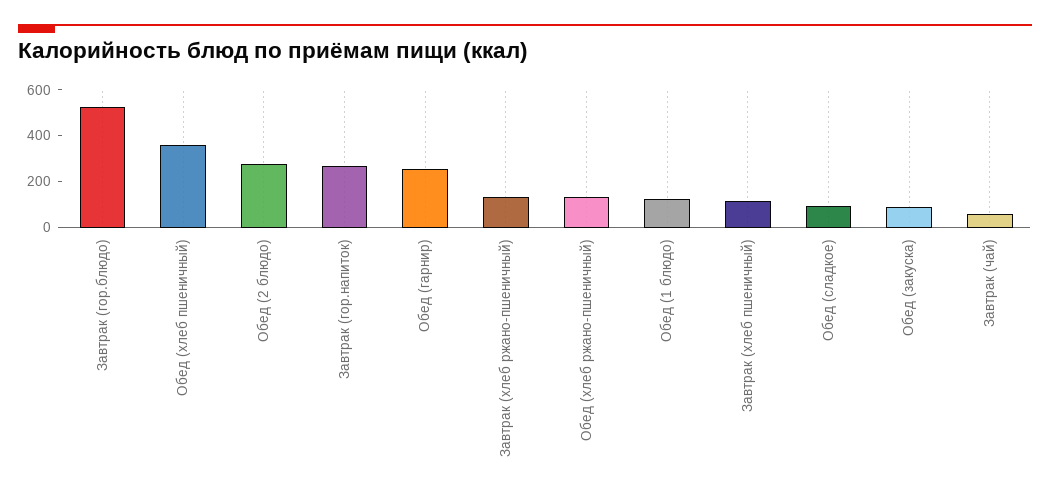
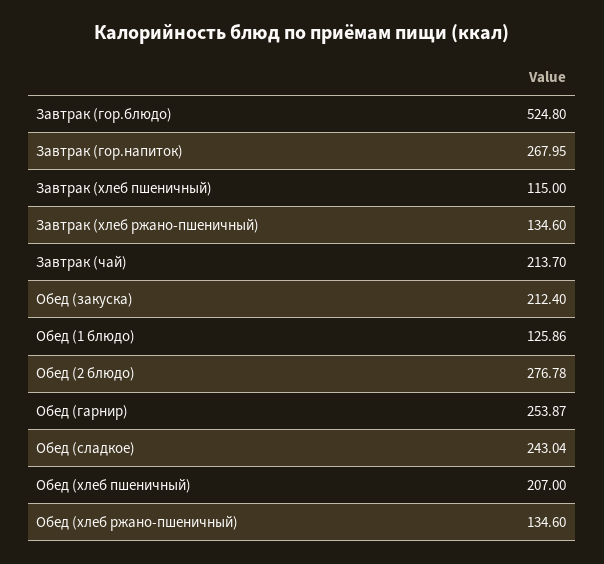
  {
    "Завтрак (гор.блюдо)": 524.8,
-   "Обед (хлеб пшеничный)": 350,
+   "Обед (хлеб пшеничный)": 207,
    "Обед (2 блюдо)": 276.78,
    "Завтрак (гор.напиток)": 267.95,
    "Обед (гарнир)": 253.87,
    "Завтрак (хлеб ржано-пшеничный)": 134.6,
    "Обед (хлеб ржано-пшеничный)": 134.6,
    "Обед (1 блюдо)": 125.86,
    "Завтрак (хлеб пшеничный)": 115,
-   "Обед (сладкое)": 100,
+   "Обед (сладкое)": 243.04,
-   "Обед (закуска)": 100,
+   "Обед (закуска)": 212.4,
-   "Завтрак (чай)": 50
+   "Завтрак (чай)": 213.7
  }

